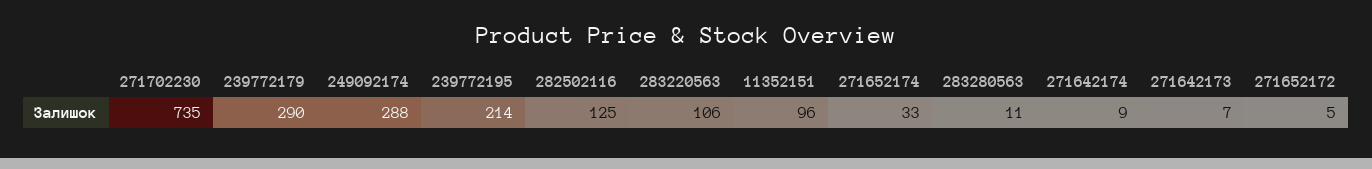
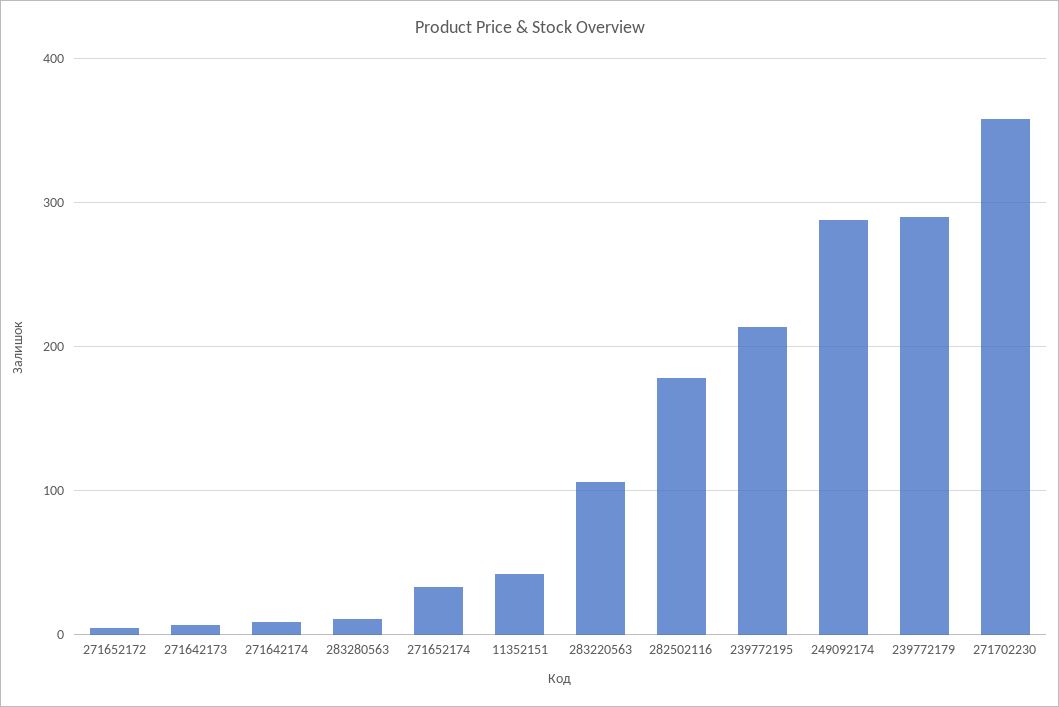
  {
-   "271702230": 735,
+   "271702230": 360,
    "239772179": 290,
    "249092174": 288,
    "239772195": 214,
-   "282502116": 125,
+   "282502116": 180,
    "283220563": 106,
-   "11352151": 96,
+   "11352151": 40,
    "271652174": 33,
    "283280563": 11,
    "271642174": 9,
    "271642173": 7,
    "271652172": 5
  }

